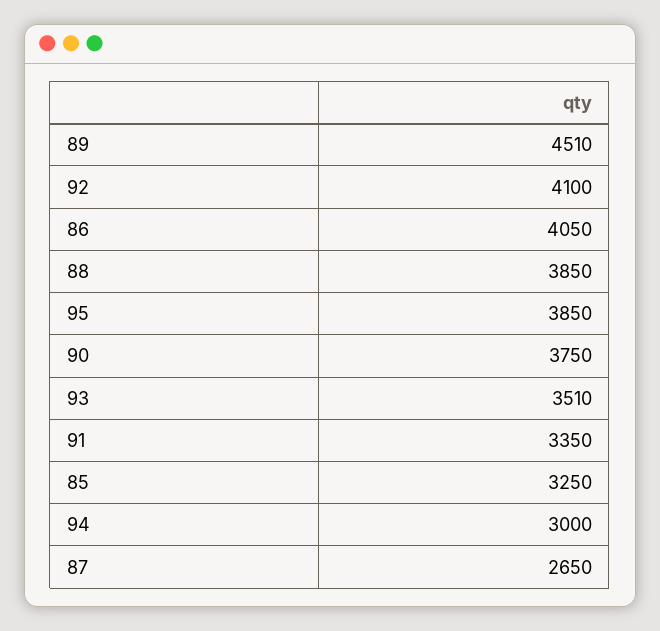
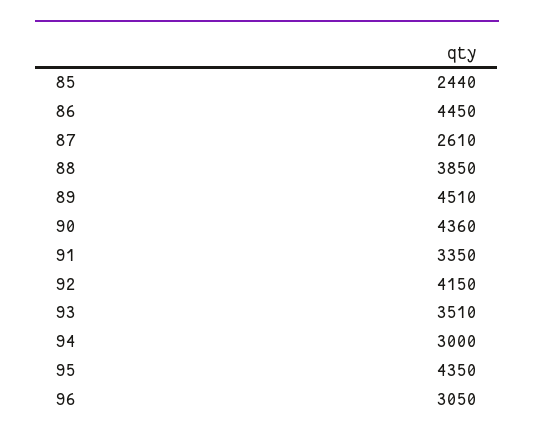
  {
    "89": 4510,
-   "92": 4100,
+   "92": 4150,
-   "86": 4050,
+   "86": 4450,
    "88": 3850,
-   "95": 3850,
+   "95": 4350,
-   "90": 3750,
+   "90": 4360,
    "93": 3510,
    "91": 3350,
-   "85": 3250,
+   "85": 2440,
    "94": 3000,
-   "87": 2650
+   "87": 2610,
+   "96": 3050
  }

